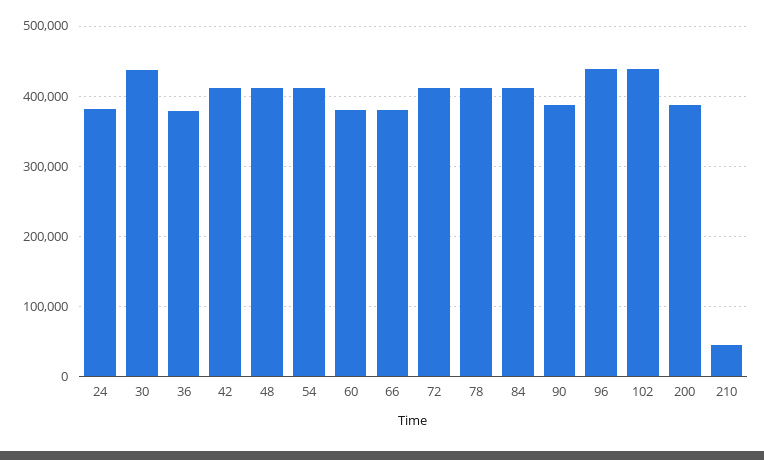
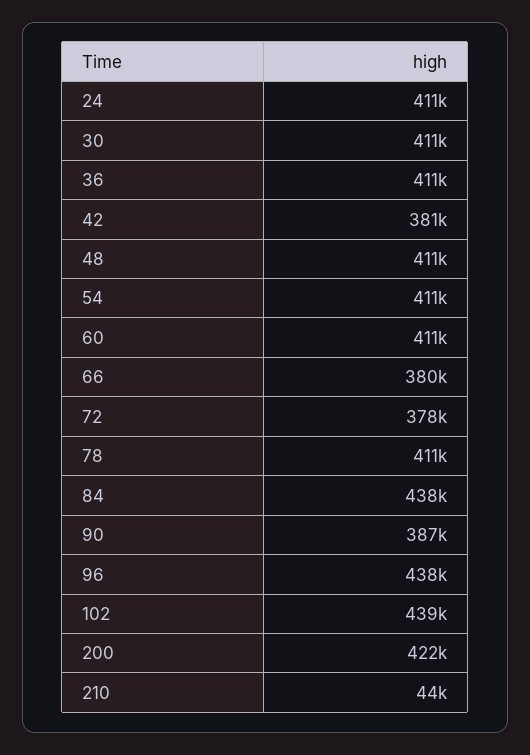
  {
-   "24": 380000,
+   "24": 411000,
-   "30": 440000,
+   "30": 411000,
-   "36": 380000,
+   "36": 411000,
-   "42": 410000,
+   "42": 381000,
    "48": 411000,
    "54": 411000,
-   "60": 380000,
+   "60": 411000,
    "66": 380000,
-   "72": 410000,
+   "72": 378000,
    "78": 411000,
-   "84": 410000,
+   "84": 438000,
    "90": 387000,
    "96": 438000,
    "102": 439000,
-   "200": 390000,
+   "200": 422000,
    "210": 44000
  }

